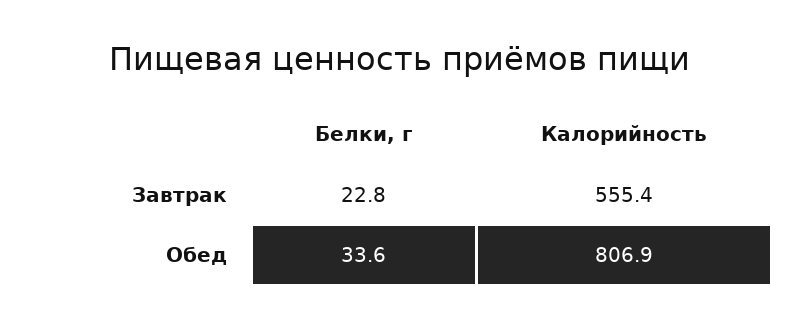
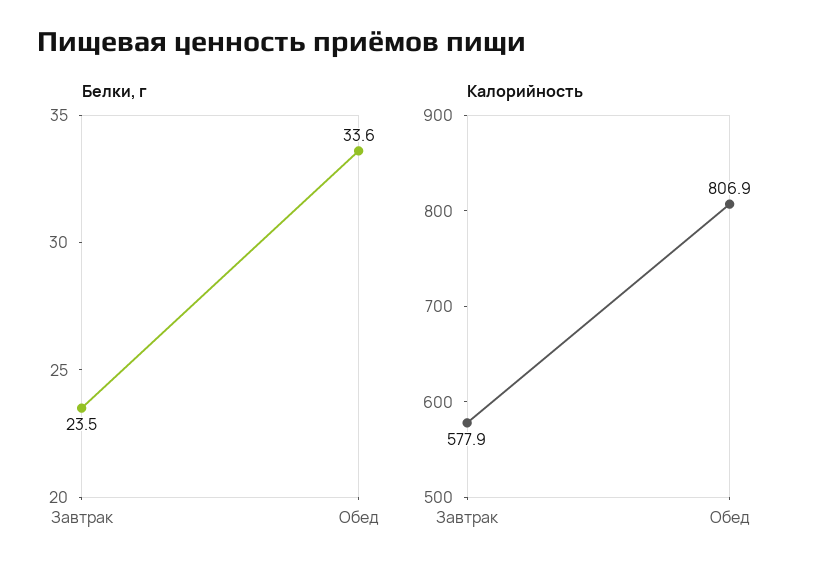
  {
    "Белки, г": {
-     "Завтрак": 22.8,
+     "Завтрак": 23.5,
      "Обед": 33.6
    },
    "Калорийность": {
-     "Завтрак": 555.4,
+     "Завтрак": 577.9,
      "Обед": 806.9
    }
  }

